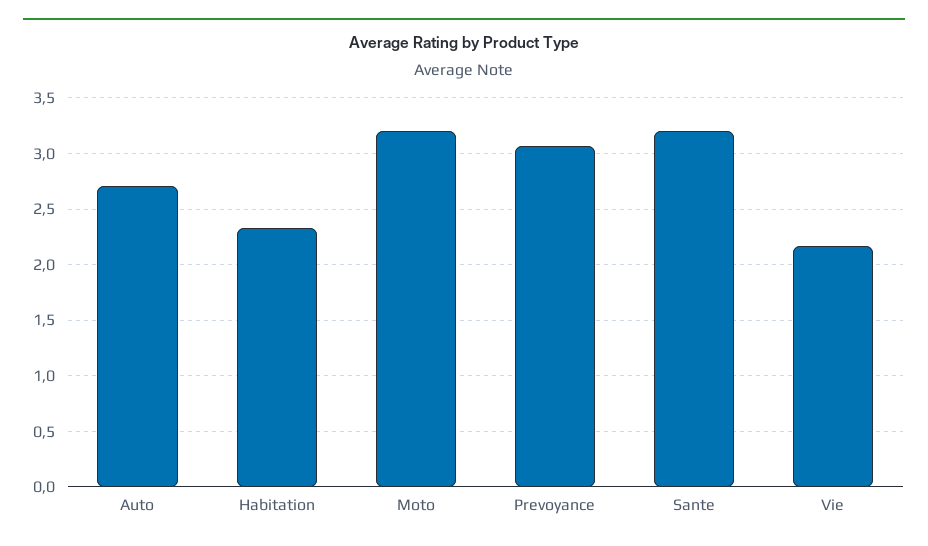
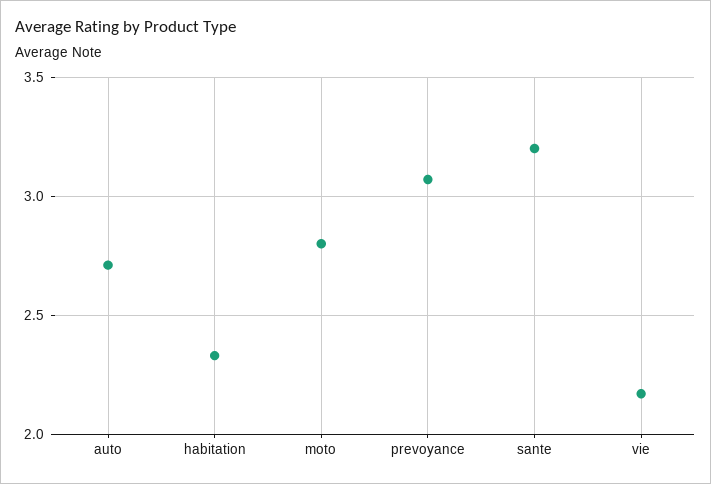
  {
    "Auto": 2.7,
    "Habitation": 2.35,
-   "Moto": 3.2,
+   "Moto": 2.8,
    "Prevoyance": 3.05,
    "Sante": 3.2,
    "Vie": 2.15
  }

